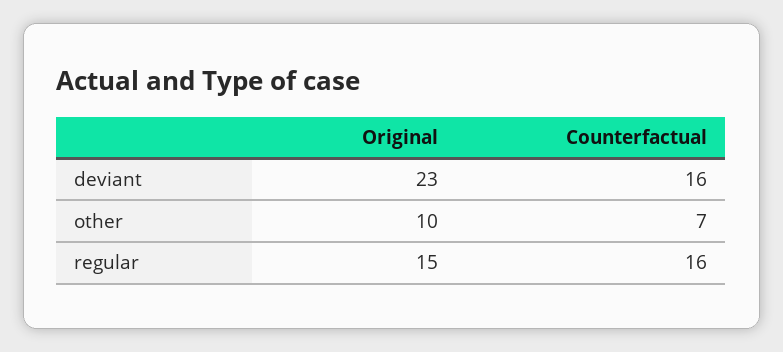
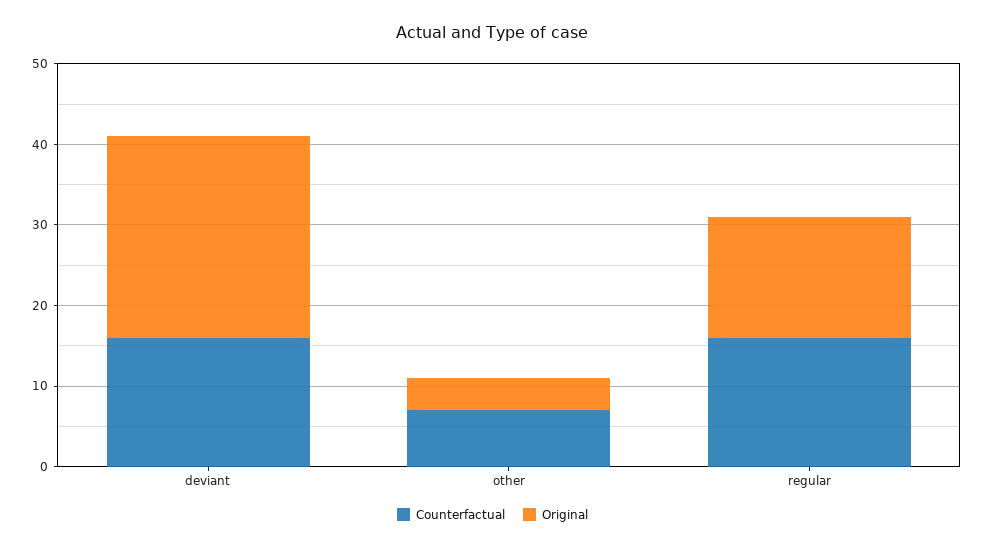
  {
    "Original": {
-     "deviant": 23,
+     "deviant": 25,
-     "other": 10,
+     "other": 4,
      "regular": 15
    },
    "Counterfactual": {
      "deviant": 16,
      "other": 7,
      "regular": 16
    }
  }

